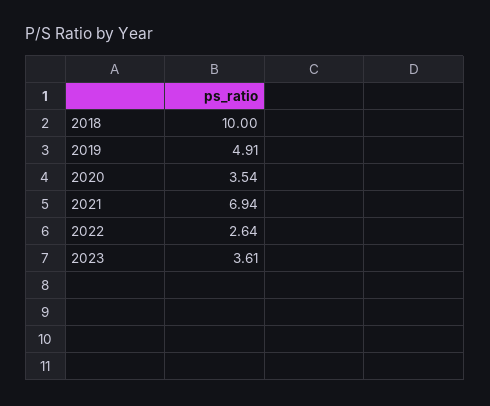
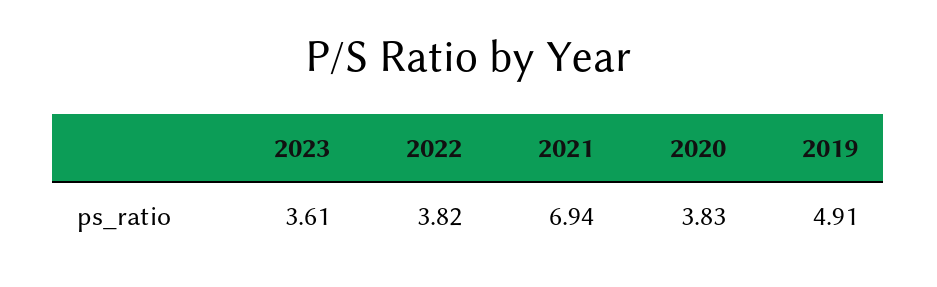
  {
-   "2018": 10,
    "2019": 4.91,
-   "2020": 3.54,
+   "2020": 3.83,
    "2021": 6.94,
-   "2022": 2.64,
+   "2022": 3.82,
    "2023": 3.61
  }

